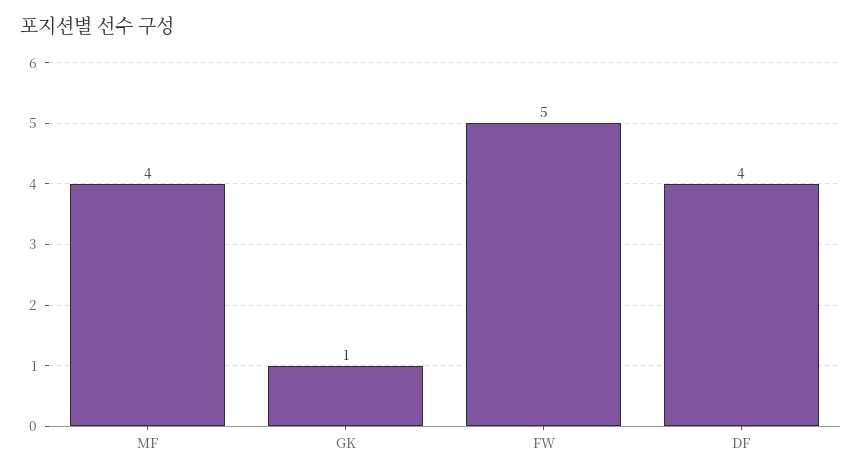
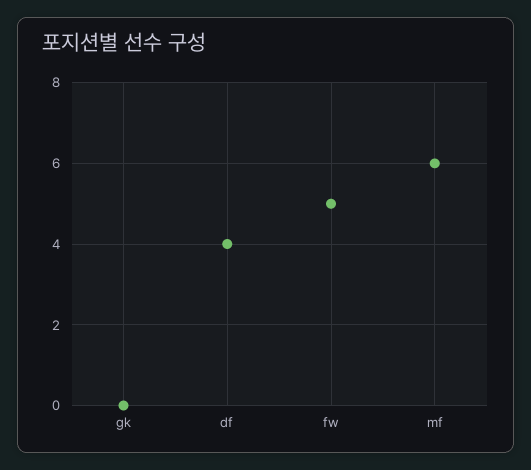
  {
-   "MF": 4,
+   "MF": 6,
-   "GK": 1,
+   "GK": 0,
    "FW": 5,
    "DF": 4
  }

